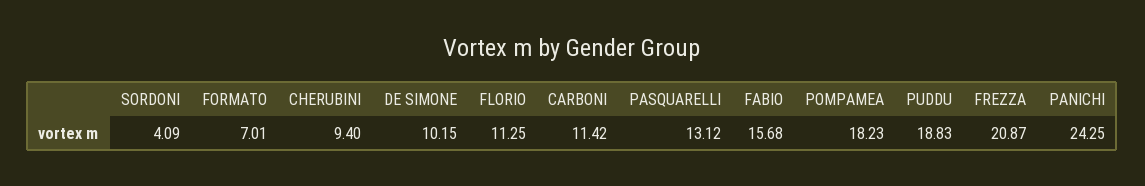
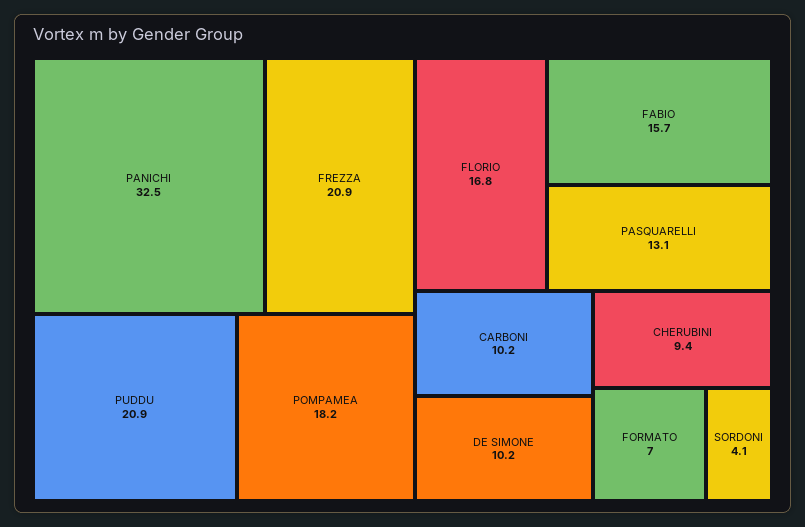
  {
    "SORDONI": 4.09,
    "FORMATO": 7.01,
    "CHERUBINI": 9.4,
    "DE SIMONE": 10.15,
-   "FLORIO": 11.25,
+   "FLORIO": 16.8,
-   "CARBONI": 11.42,
+   "CARBONI": 10.2,
    "PASQUARELLI": 13.12,
    "FABIO": 15.68,
    "POMPAMEA": 18.23,
-   "PUDDU": 18.83,
+   "PUDDU": 20.9,
    "FREZZA": 20.87,
-   "PANICHI": 24.25
+   "PANICHI": 32.5
  }

